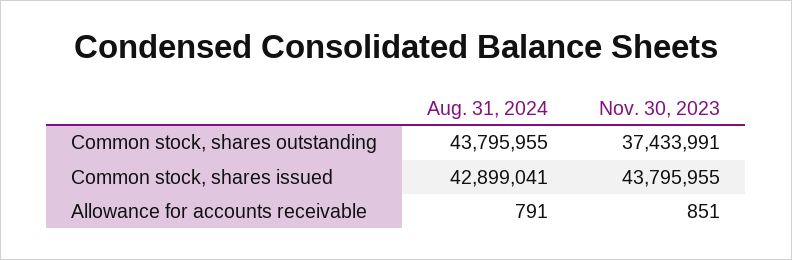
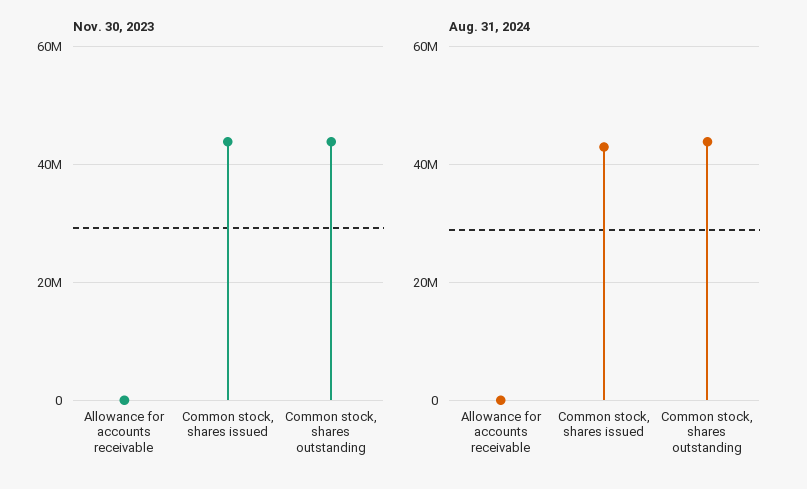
  {
    "Aug. 31, 2024": {
      "Common stock, shares outstanding": 43795955,
      "Common stock, shares issued": 42899041,
      "Allowance for accounts receivable": 791
    },
    "Nov. 30, 2023": {
-     "Common stock, shares outstanding": 37433991,
+     "Common stock, shares outstanding": 44000000,
      "Common stock, shares issued": 43795955,
      "Allowance for accounts receivable": 851
    }
  }

